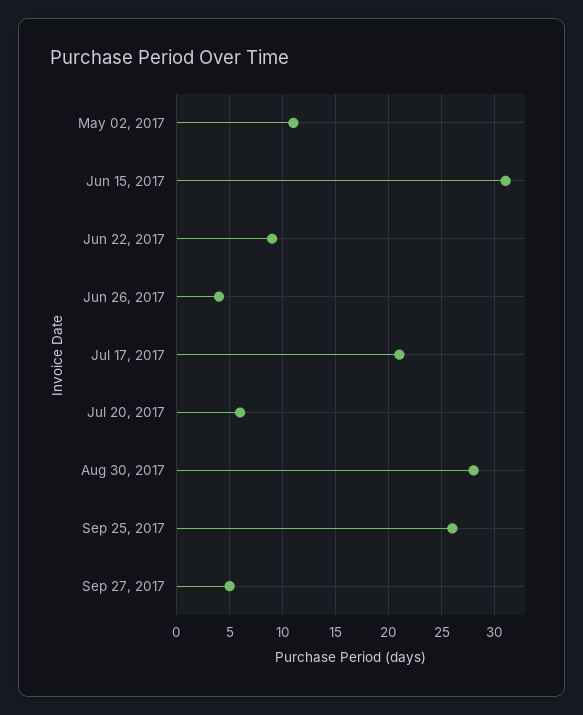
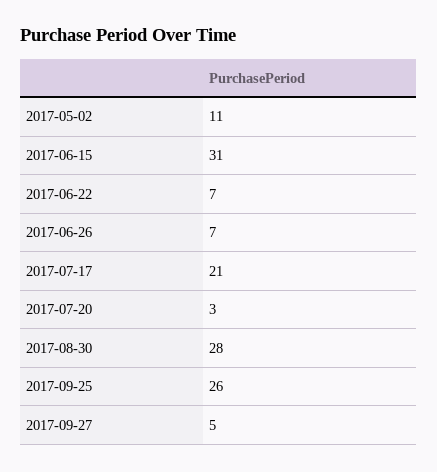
  {
    "May 02, 2017": 11,
    "Jun 15, 2017": 31,
-   "Jun 22, 2017": 9,
+   "Jun 22, 2017": 7,
-   "Jun 26, 2017": 4,
+   "Jun 26, 2017": 7,
    "Jul 17, 2017": 21,
-   "Jul 20, 2017": 6,
+   "Jul 20, 2017": 3,
    "Aug 30, 2017": 28,
    "Sep 25, 2017": 26,
    "Sep 27, 2017": 5
  }

